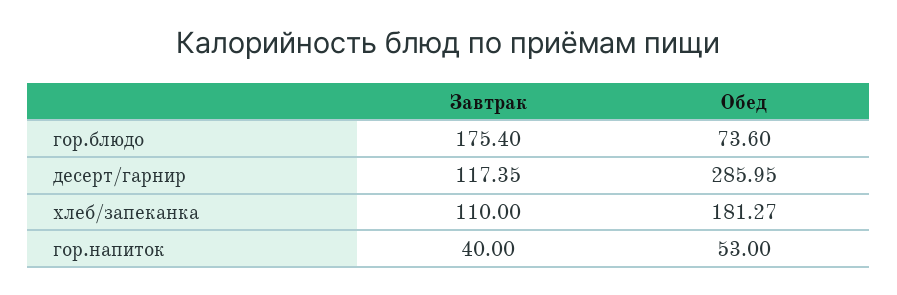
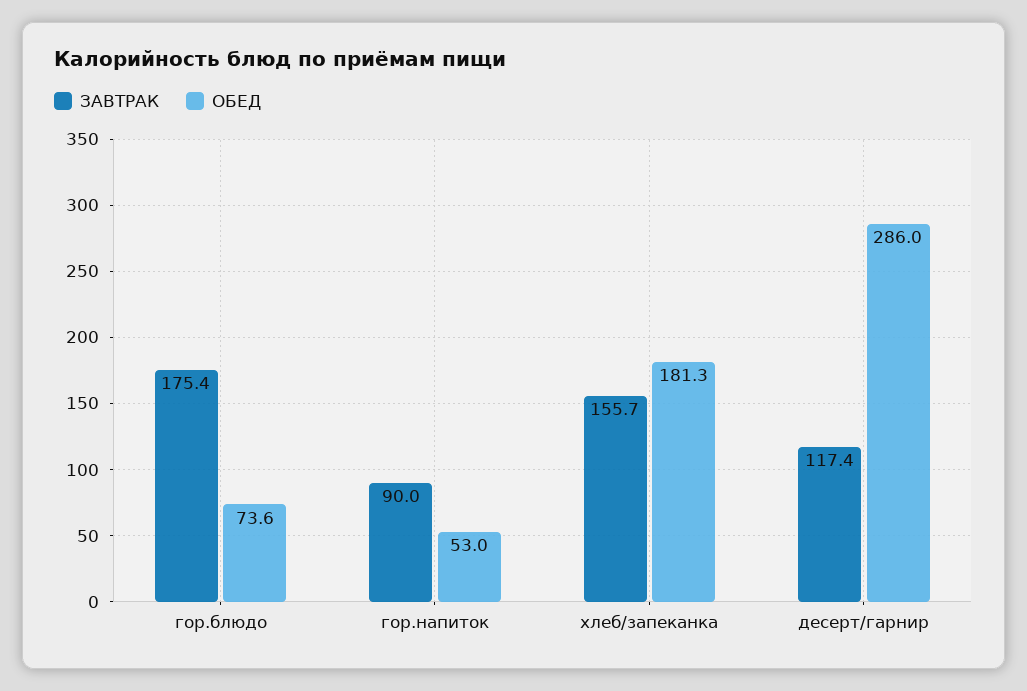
  {
    "Завтрак": {
      "гор.блюдо": 175.4,
      "десерт/гарнир": 117.35,
-     "хлеб/запеканка": 110,
+     "хлеб/запеканка": 155.7,
-     "гор.напиток": 40
+     "гор.напиток": 90
    },
    "Обед": {
      "гор.блюдо": 73.6,
      "десерт/гарнир": 285.95,
      "хлеб/запеканка": 181.27,
      "гор.напиток": 53
    }
  }

